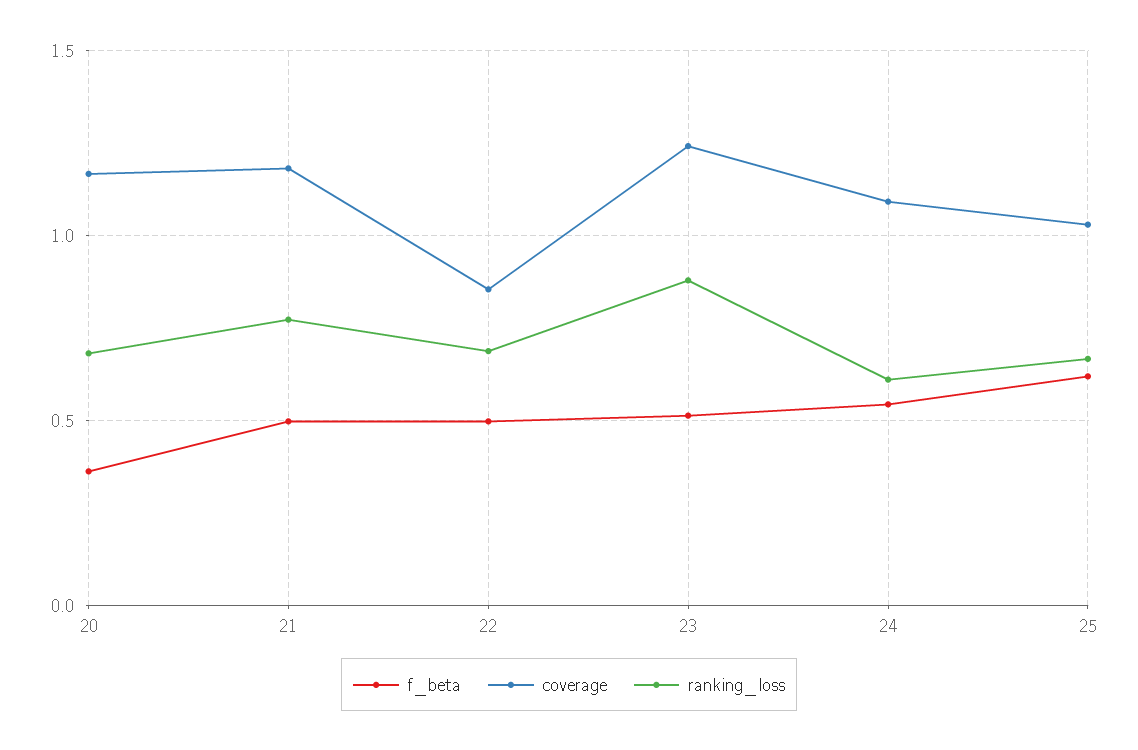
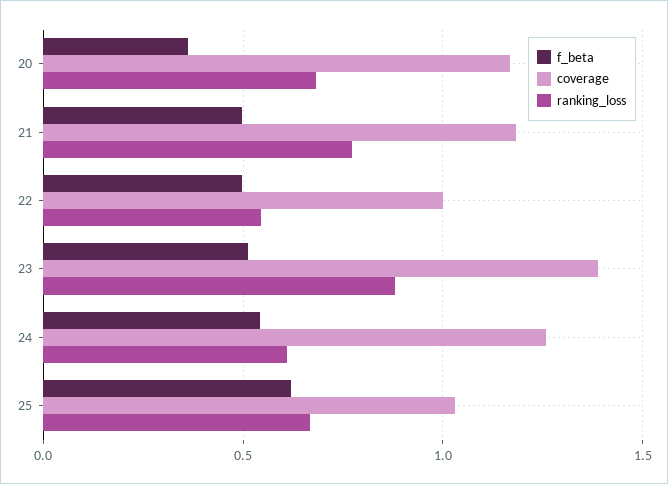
  {
    "f_beta": {
      "20": 0.35,
      "21": 0.5,
      "22": 0.5,
      "23": 0.5,
      "24": 0.55,
      "25": 0.6
    },
    "coverage": {
      "20": 1.15,
      "21": 1.2,
-     "22": 0.85,
+     "22": 1,
-     "23": 1.25,
+     "23": 1.4,
-     "24": 1.1,
+     "24": 1.25,
      "25": 1.05
    },
    "ranking_loss": {
      "20": 0.7,
      "21": 0.75,
-     "22": 0.7,
+     "22": 0.55,
      "23": 0.9,
      "24": 0.6,
      "25": 0.65
    }
  }

